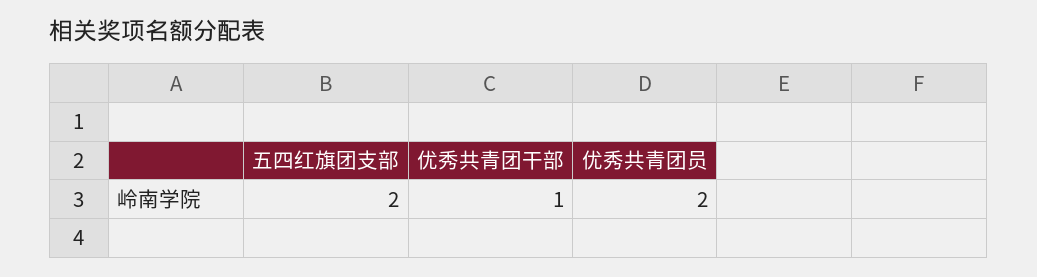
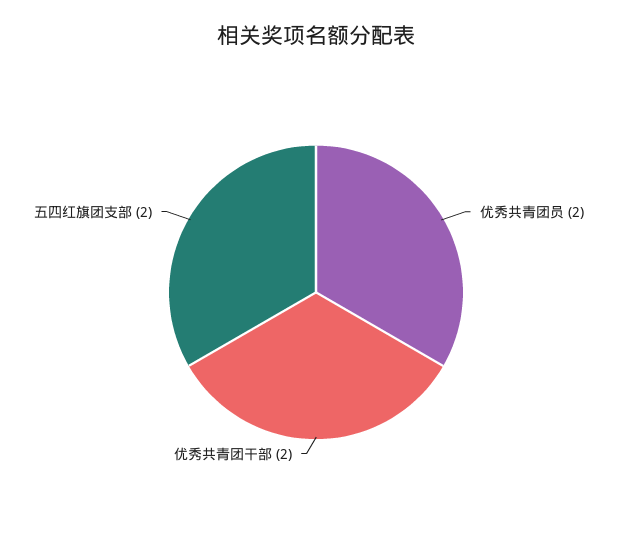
  {
    "五四红旗团支部": 2,
-   "优秀共青团干部": 1,
+   "优秀共青团干部": 2,
    "优秀共青团员": 2
  }

